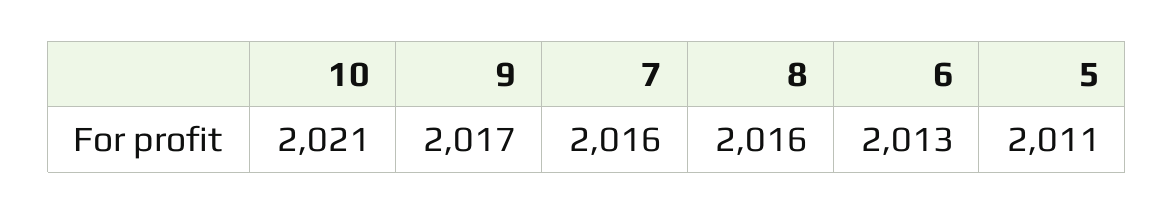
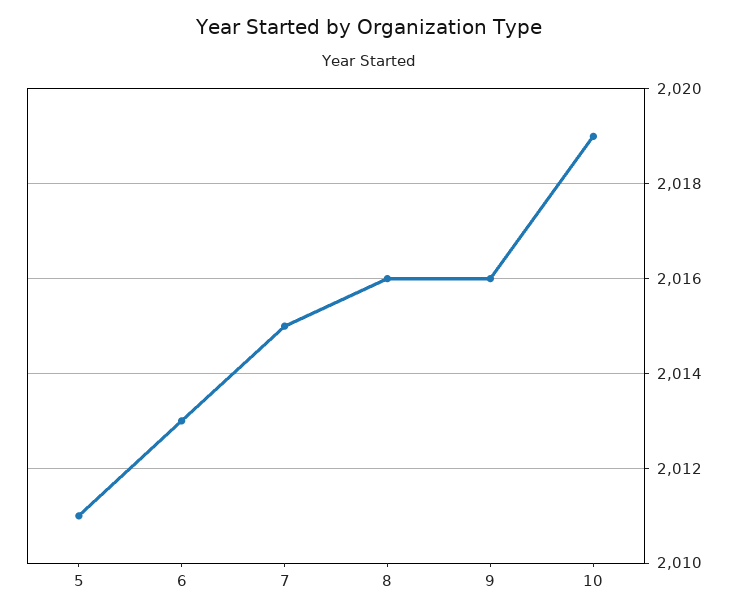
  {
-   "10": 2021,
+   "10": 2019,
-   "9": 2017,
+   "9": 2016,
-   "7": 2016,
+   "7": 2015,
    "8": 2016,
    "6": 2013,
    "5": 2011
  }

